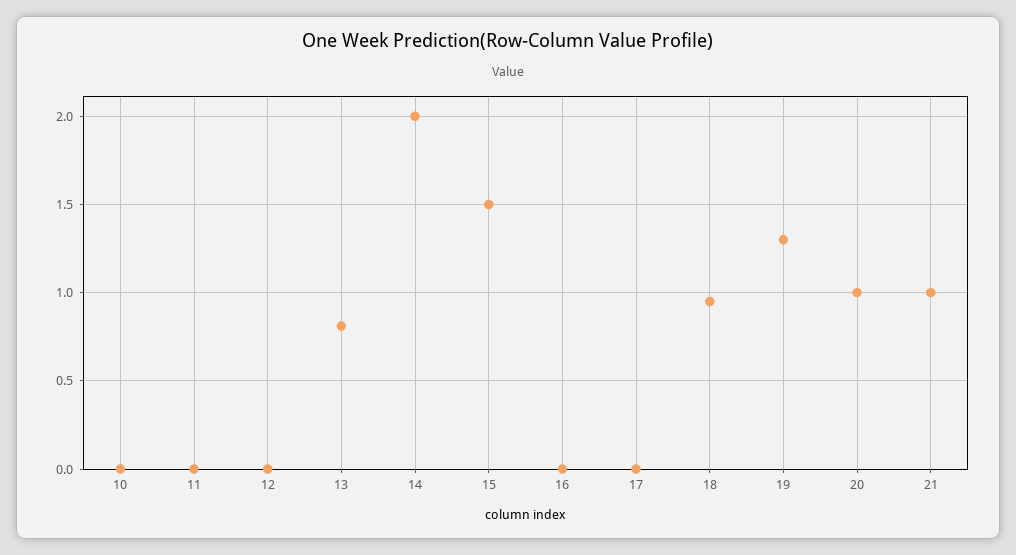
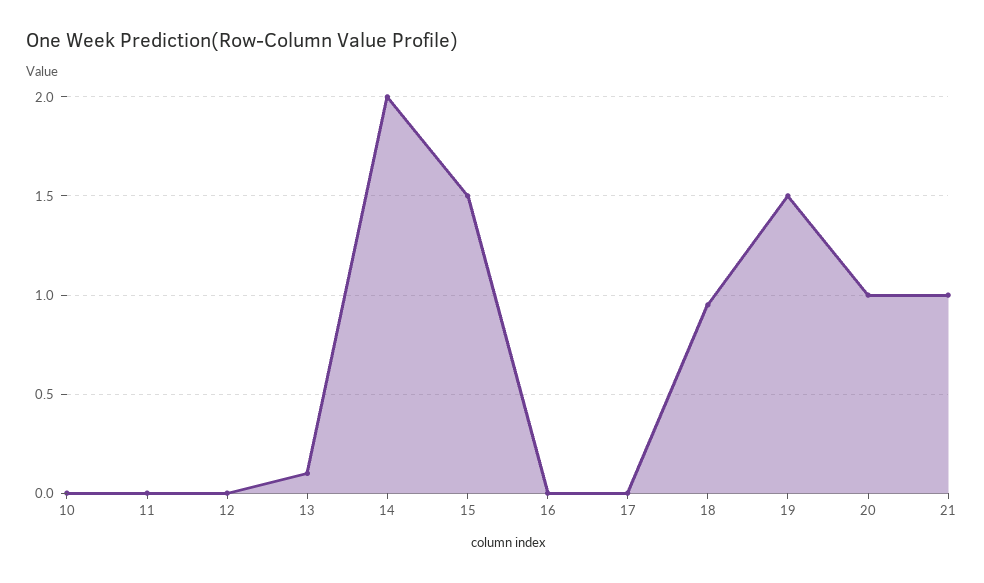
  {
    "10": 0,
    "11": 0,
    "12": 0,
-   "13": 0.8,
+   "13": 0.1,
    "14": 2,
    "15": 1.5,
    "16": 0,
    "17": 0,
    "18": 0.95,
-   "19": 1.3,
+   "19": 1.5,
    "20": 1,
    "21": 1
  }

